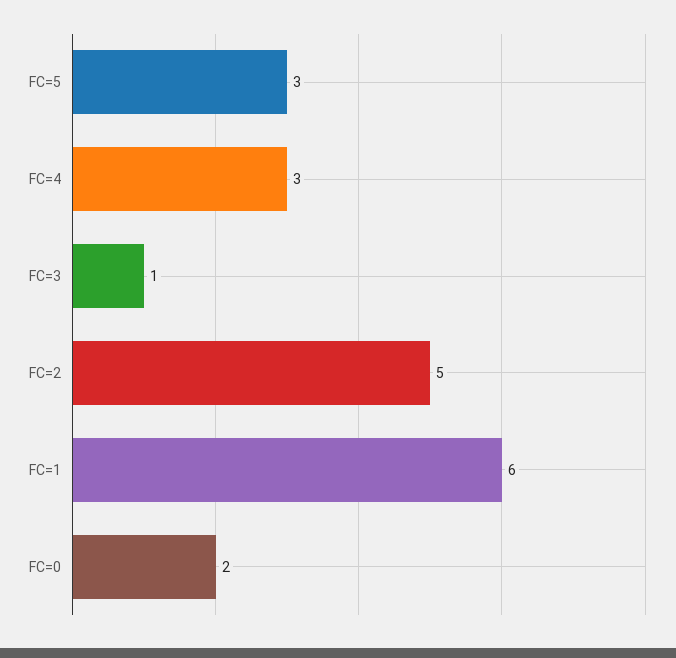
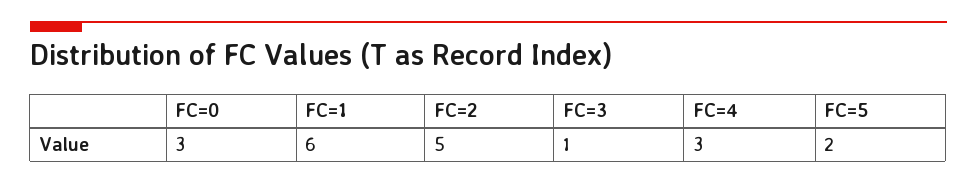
  {
-   "FC=5": 3,
+   "FC=5": 2,
    "FC=4": 3,
    "FC=3": 1,
    "FC=2": 5,
    "FC=1": 6,
-   "FC=0": 2
+   "FC=0": 3
  }

